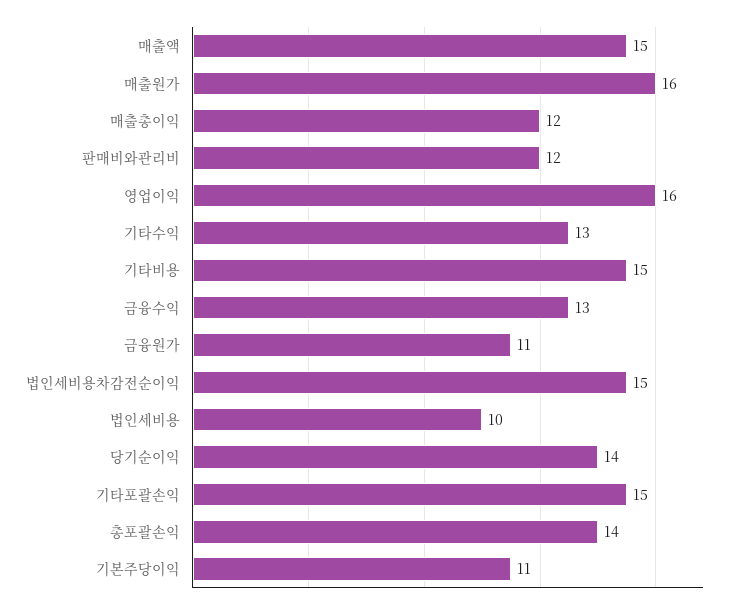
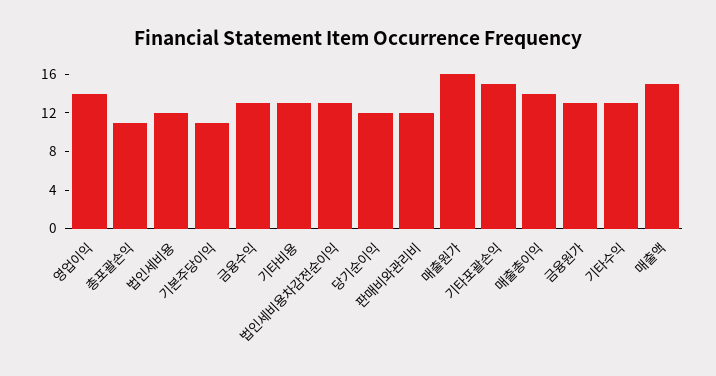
  {
    "매출액": 15,
    "매출원가": 16,
-   "매출총이익": 12,
+   "매출총이익": 14,
    "판매비와관리비": 12,
-   "영업이익": 16,
+   "영업이익": 14,
    "기타수익": 13,
-   "기타비용": 15,
+   "기타비용": 13,
    "금융수익": 13,
-   "금융원가": 11,
+   "금융원가": 13,
-   "법인세비용차감전순이익": 15,
+   "법인세비용차감전순이익": 13,
-   "법인세비용": 10,
+   "법인세비용": 12,
-   "당기순이익": 14,
+   "당기순이익": 12,
    "기타포괄손익": 15,
-   "총포괄손익": 14,
+   "총포괄손익": 11,
    "기본주당이익": 11
  }

